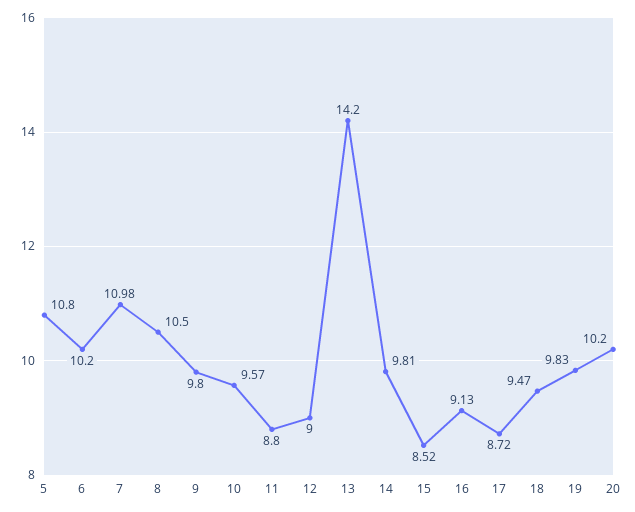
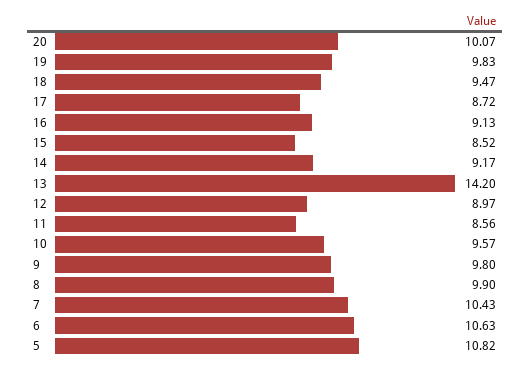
  {
-   "5": 10.8,
+   "5": 10.82,
-   "6": 10.2,
+   "6": 10.63,
-   "7": 10.98,
+   "7": 10.43,
-   "8": 10.5,
+   "8": 9.9,
    "9": 9.8,
    "10": 9.57,
-   "11": 8.8,
+   "11": 8.56,
-   "12": 9,
+   "12": 8.97,
    "13": 14.2,
-   "14": 9.81,
+   "14": 9.17,
    "15": 8.52,
    "16": 9.13,
    "17": 8.72,
    "18": 9.47,
    "19": 9.83,
-   "20": 10.2
+   "20": 10.07
  }

